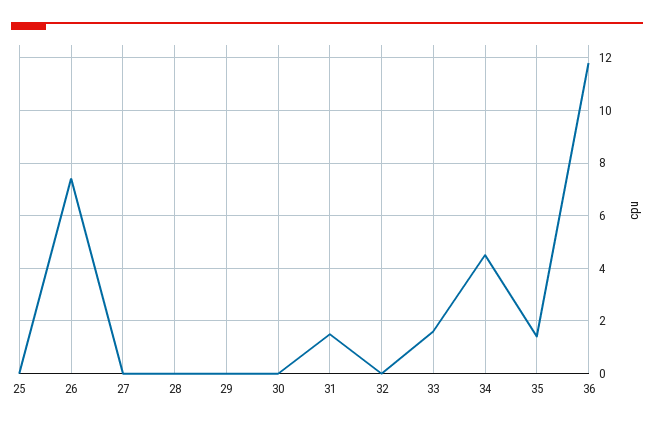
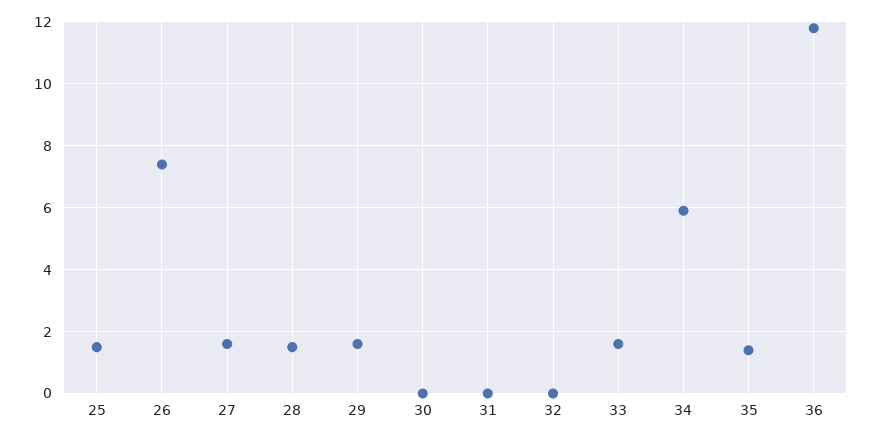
  {
-   "25": 0,
+   "25": 1.5,
    "26": 7.5,
-   "27": 0,
+   "27": 1.5,
-   "28": 0,
+   "28": 1.5,
-   "29": 0,
+   "29": 1.5,
    "30": 0,
-   "31": 1.5,
+   "31": 0,
    "32": 0,
    "33": 1.5,
-   "34": 4.5,
+   "34": 6,
    "35": 1.5,
    "36": 12
  }

